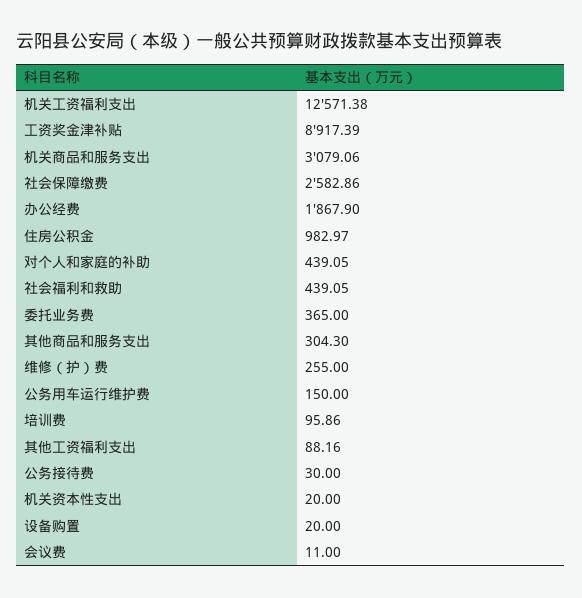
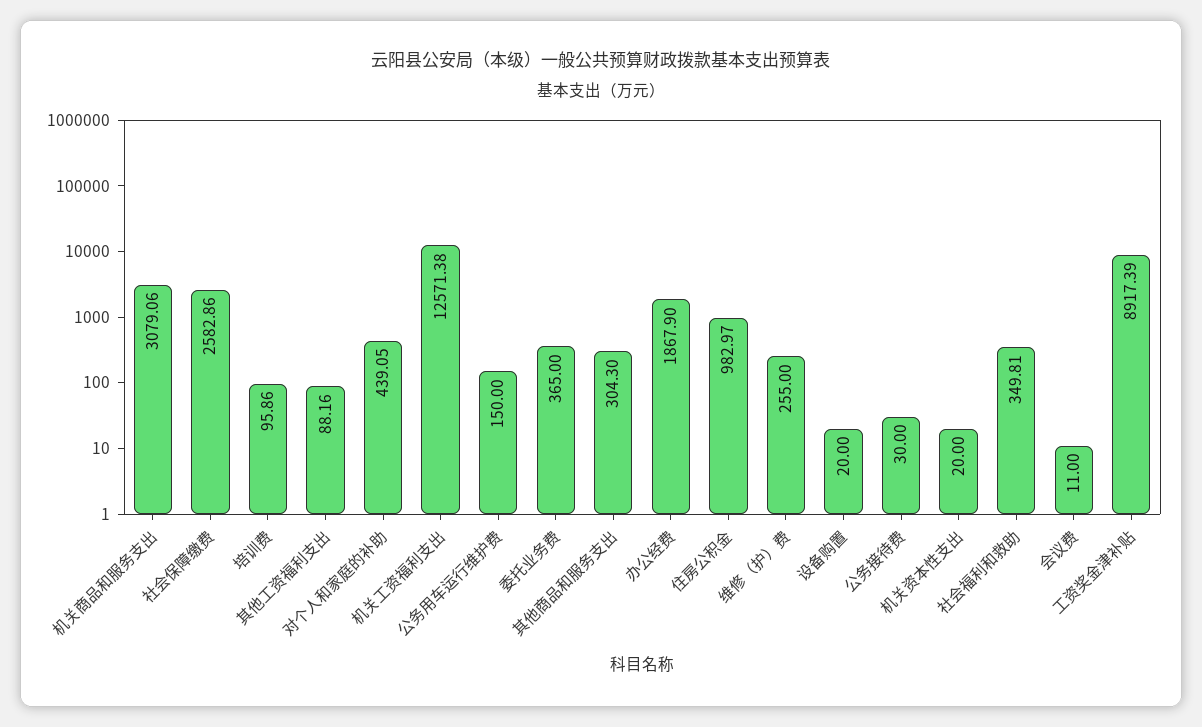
  {
    "机关工资福利支出": 12571.38,
    "工资奖金津补贴": 8917.39,
    "机关商品和服务支出": 3079.06,
    "社会保障缴费": 2582.86,
    "办公经费": 1867.9,
    "住房公积金": 982.97,
    "对个人和家庭的补助": 439.05,
-   "社会福利和救助": 439.05,
+   "社会福利和救助": 349.81,
    "委托业务费": 365,
    "其他商品和服务支出": 304.3,
    "维修（护）费": 255,
    "公务用车运行维护费": 150,
    "培训费": 95.86,
    "其他工资福利支出": 88.16,
    "公务接待费": 30,
    "机关资本性支出": 20,
    "设备购置": 20,
    "会议费": 11
  }

